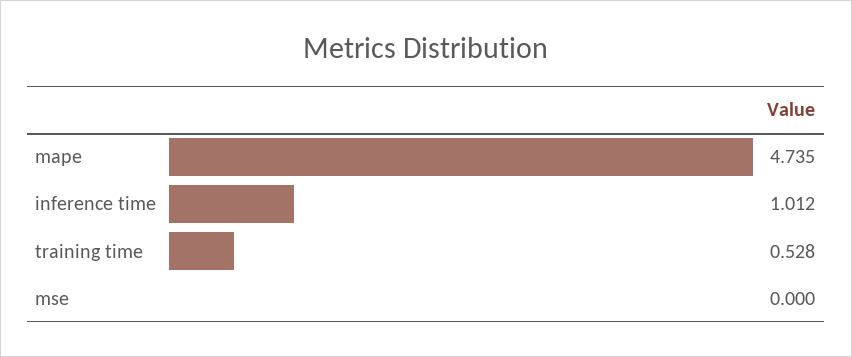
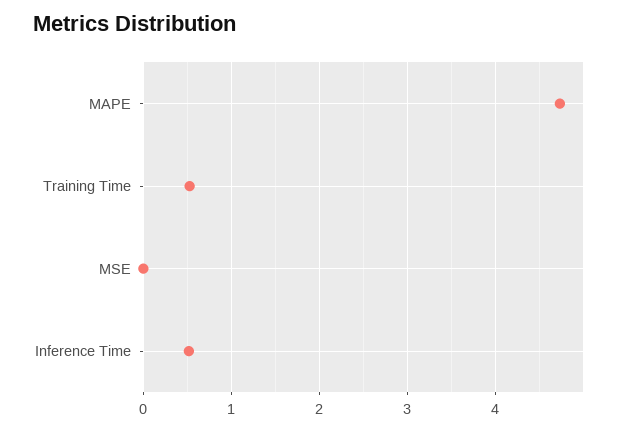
  {
    "mape": 4.735,
-   "inference time": 1.012,
+   "inference time": 0.5,
    "training time": 0.528,
    "mse": 0
  }

